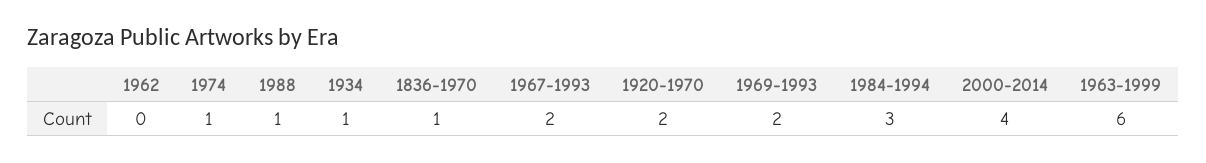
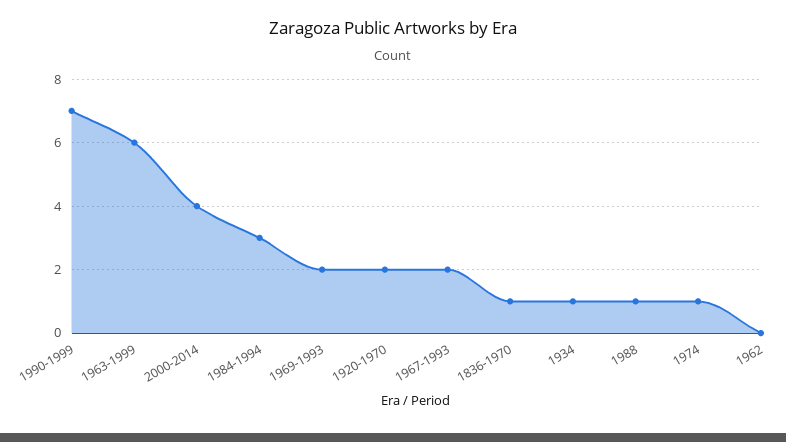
  {
    "1962": 0,
    "1974": 1,
    "1988": 1,
    "1934": 1,
    "1836-1970": 1,
    "1967-1993": 2,
    "1920-1970": 2,
    "1969-1993": 2,
    "1984-1994": 3,
    "2000-2014": 4,
-   "1963-1999": 6
+   "1963-1999": 6,
+   "1990-1999": 7
  }

